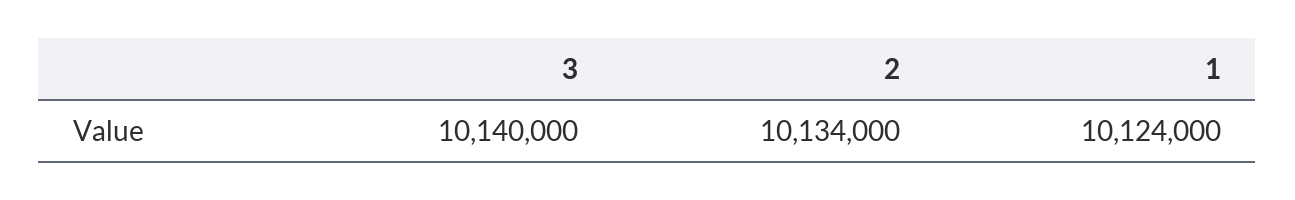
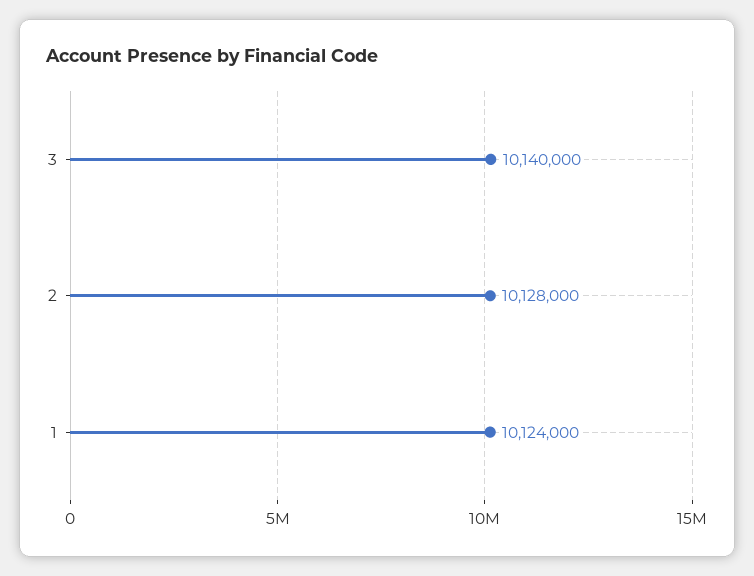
  {
    "3": 10140000,
-   "2": 10134000,
+   "2": 10128000,
    "1": 10124000
  }

